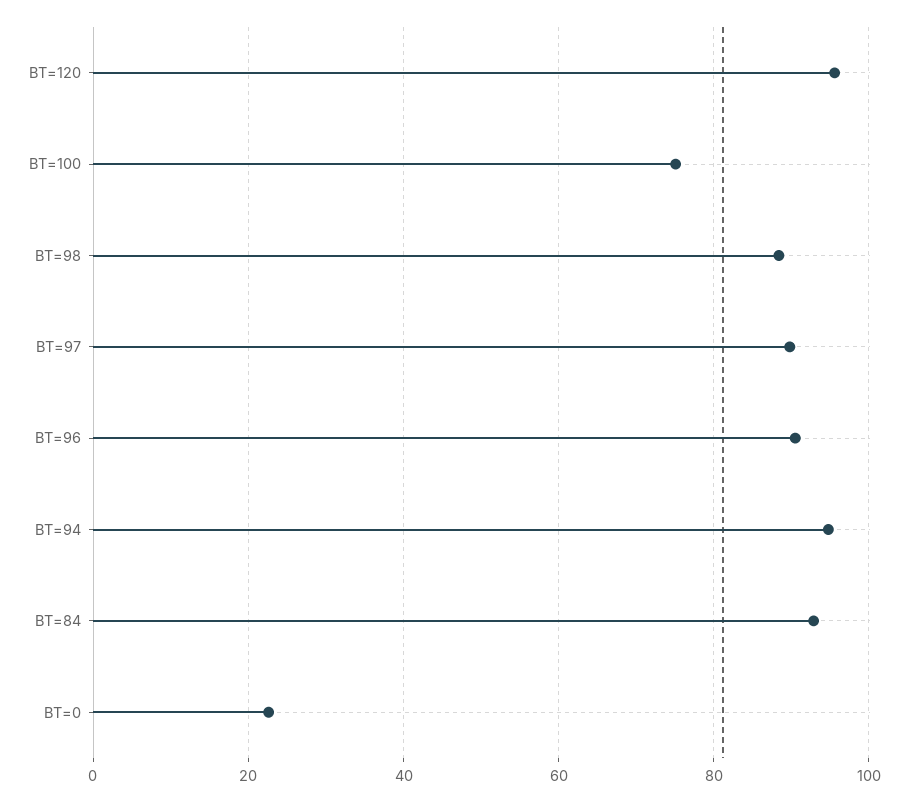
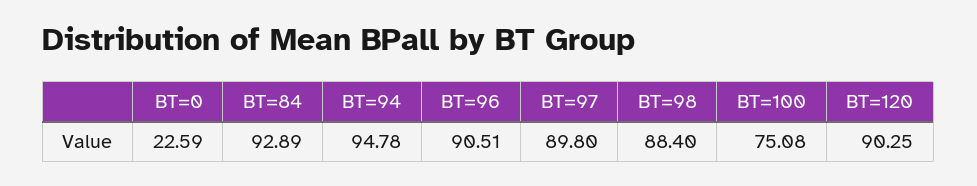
  {
-   "BT=120": 96,
+   "BT=120": 90.25,
    "BT=100": 75.08,
    "BT=98": 88.4,
    "BT=97": 89.8,
    "BT=96": 90.51,
    "BT=94": 94.78,
    "BT=84": 92.89,
    "BT=0": 22.59
  }

